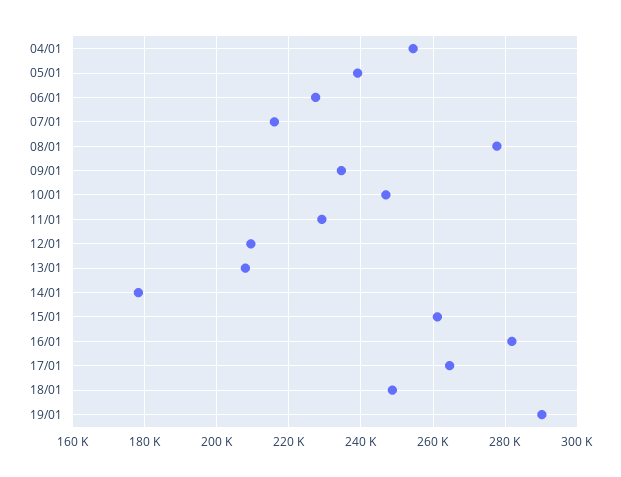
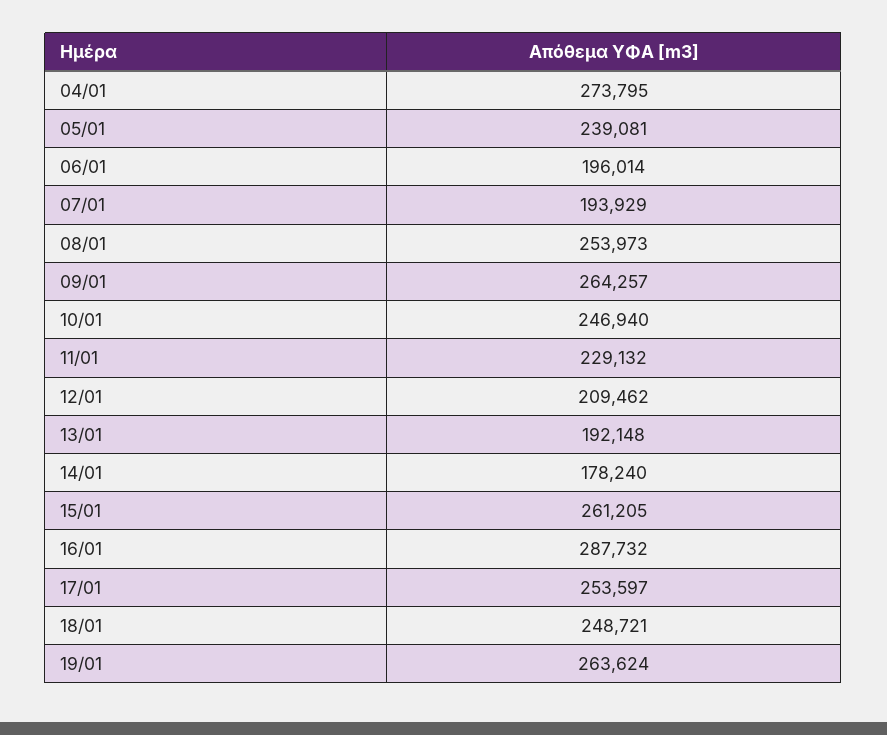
  {
-   "04/01": 254000,
+   "04/01": 273795,
    "05/01": 239081,
-   "06/01": 228000,
+   "06/01": 196014,
-   "07/01": 216000,
+   "07/01": 193929,
-   "08/01": 278000,
+   "08/01": 253973,
-   "09/01": 234000,
+   "09/01": 264257,
    "10/01": 246940,
    "11/01": 229132,
    "12/01": 209462,
-   "13/01": 208000,
+   "13/01": 192148,
    "14/01": 178240,
    "15/01": 261205,
-   "16/01": 282000,
+   "16/01": 287732,
-   "17/01": 264000,
+   "17/01": 253597,
    "18/01": 248721,
-   "19/01": 290000
+   "19/01": 263624
  }

